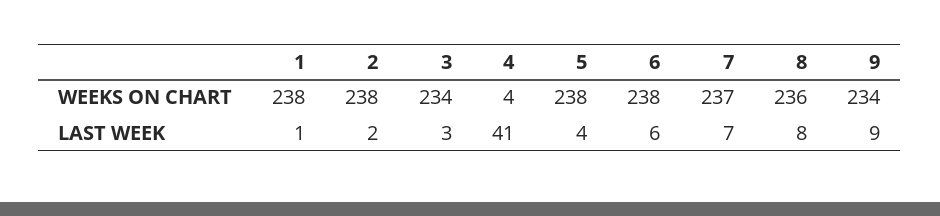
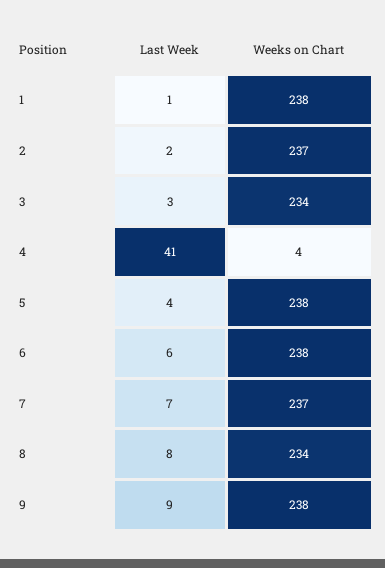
  {
    "1": {
      "WEEKS ON CHART": 238,
      "LAST WEEK": 1
    },
    "2": {
-     "WEEKS ON CHART": 238,
+     "WEEKS ON CHART": 237,
      "LAST WEEK": 2
    },
    "3": {
      "WEEKS ON CHART": 234,
      "LAST WEEK": 3
    },
    "4": {
      "WEEKS ON CHART": 4,
      "LAST WEEK": 41
    },
    "5": {
      "WEEKS ON CHART": 238,
      "LAST WEEK": 4
    },
    "6": {
      "WEEKS ON CHART": 238,
      "LAST WEEK": 6
    },
    "7": {
      "WEEKS ON CHART": 237,
      "LAST WEEK": 7
    },
    "8": {
-     "WEEKS ON CHART": 236,
+     "WEEKS ON CHART": 234,
      "LAST WEEK": 8
    },
    "9": {
-     "WEEKS ON CHART": 234,
+     "WEEKS ON CHART": 238,
      "LAST WEEK": 9
    }
  }

